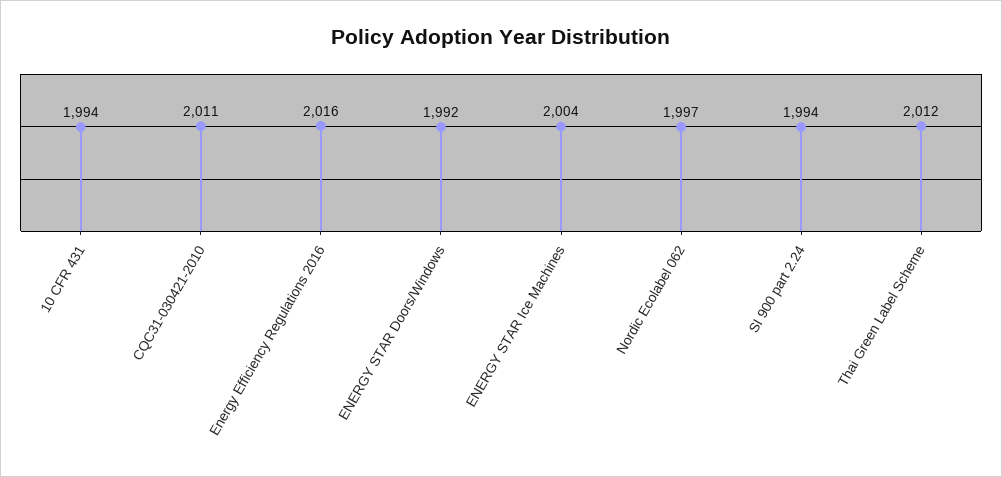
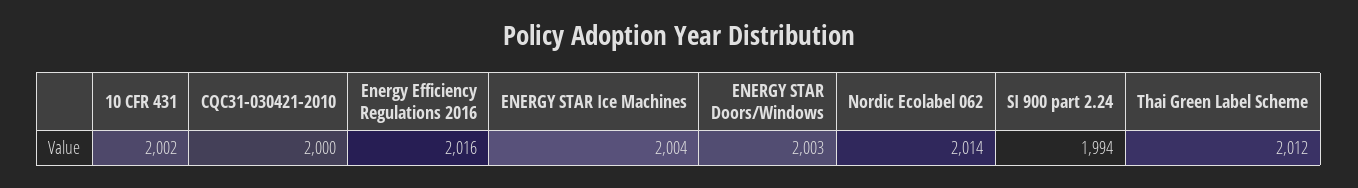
  {
-   "10 CFR 431": 1994,
+   "10 CFR 431": 2002,
-   "CQC31-030421-2010": 2011,
+   "CQC31-030421-2010": 2000,
    "Energy Efficiency Regulations 2016": 2016,
-   "ENERGY STAR Doors/Windows": 1992,
+   "ENERGY STAR Doors/Windows": 2003,
    "ENERGY STAR Ice Machines": 2004,
-   "Nordic Ecolabel 062": 1997,
+   "Nordic Ecolabel 062": 2014,
    "SI 900 part 2.24": 1994,
    "Thai Green Label Scheme": 2012
  }

